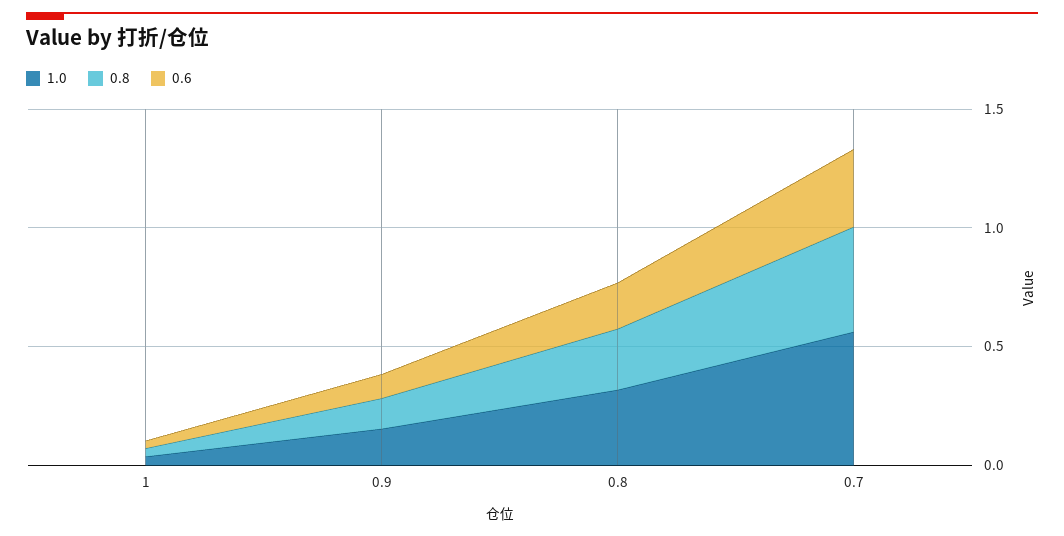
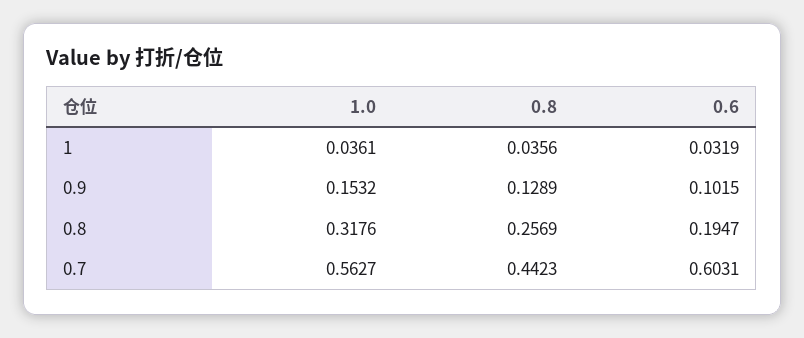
  {
    "1.0": {
      "1": 0.0361,
      "0.9": 0.1532,
      "0.8": 0.3176,
      "0.7": 0.5627
    },
    "0.8": {
      "1": 0.0356,
      "0.9": 0.1289,
      "0.8": 0.2569,
      "0.7": 0.4423
    },
    "0.6": {
      "1": 0.0319,
      "0.9": 0.1015,
      "0.8": 0.1947,
-     "0.7": 0.3
+     "0.7": 0.6031
    }
  }

